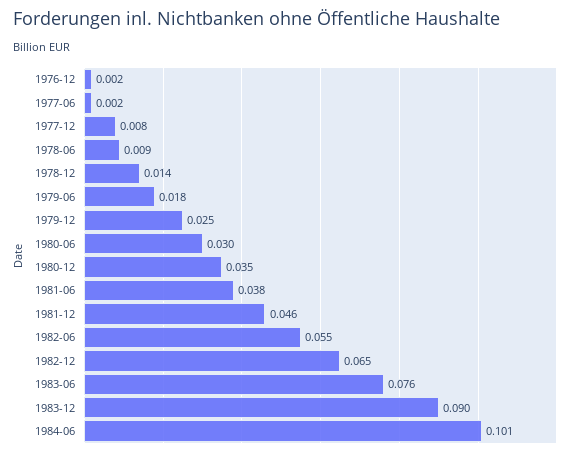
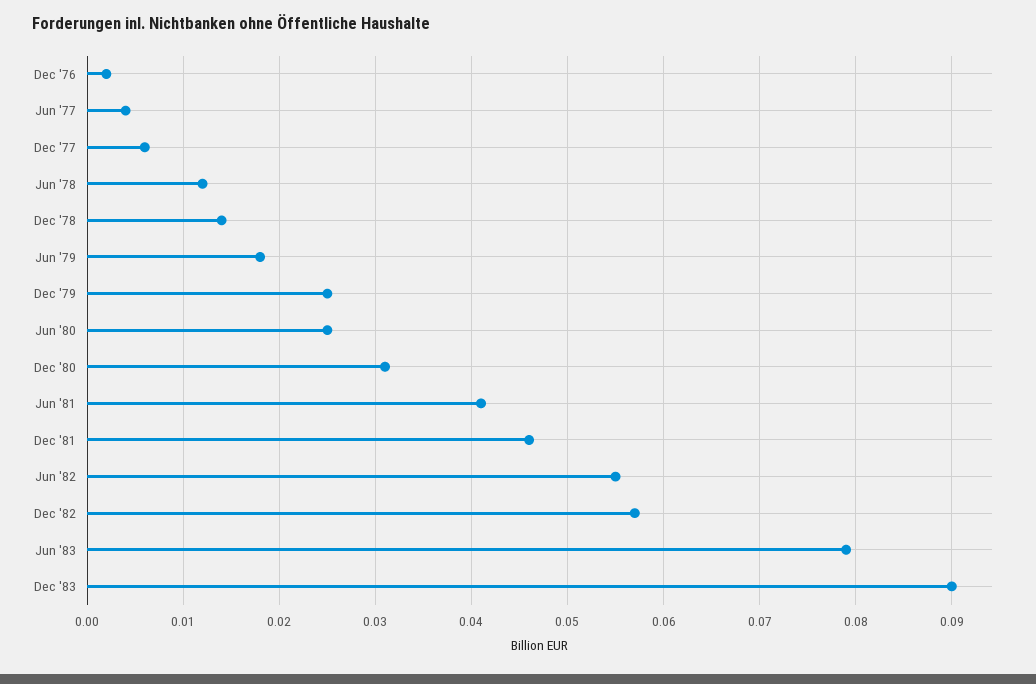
  {
    "1976-12": 0.002,
-   "1977-06": 0.002,
+   "1977-06": 0.004,
-   "1977-12": 0.008,
+   "1977-12": 0.006,
-   "1978-06": 0.009,
+   "1978-06": 0.012,
    "1978-12": 0.014,
    "1979-06": 0.018,
    "1979-12": 0.025,
-   "1980-06": 0.03,
+   "1980-06": 0.025,
-   "1980-12": 0.035,
+   "1980-12": 0.031,
-   "1981-06": 0.038,
+   "1981-06": 0.041,
    "1981-12": 0.046,
    "1982-06": 0.055,
-   "1982-12": 0.065,
+   "1982-12": 0.057,
-   "1983-06": 0.076,
+   "1983-06": 0.079,
-   "1983-12": 0.09,
+   "1983-12": 0.09
-   "1984-06": 0.101
  }

